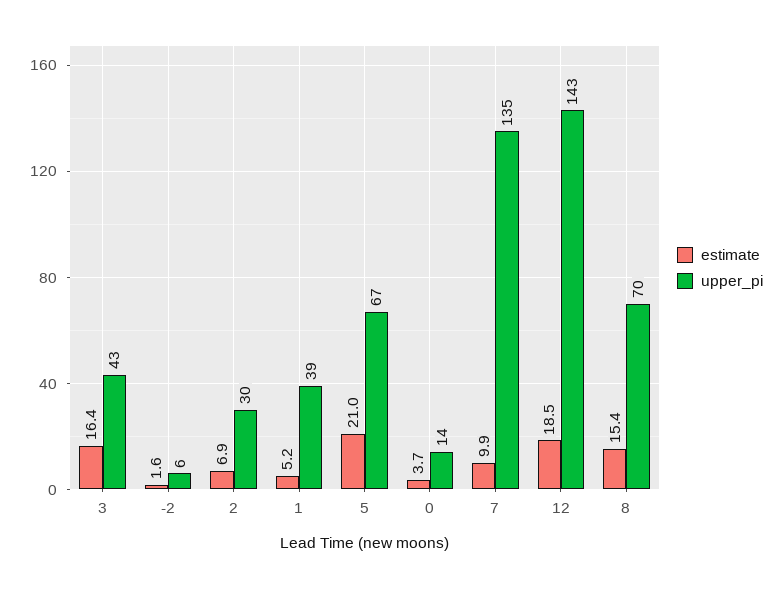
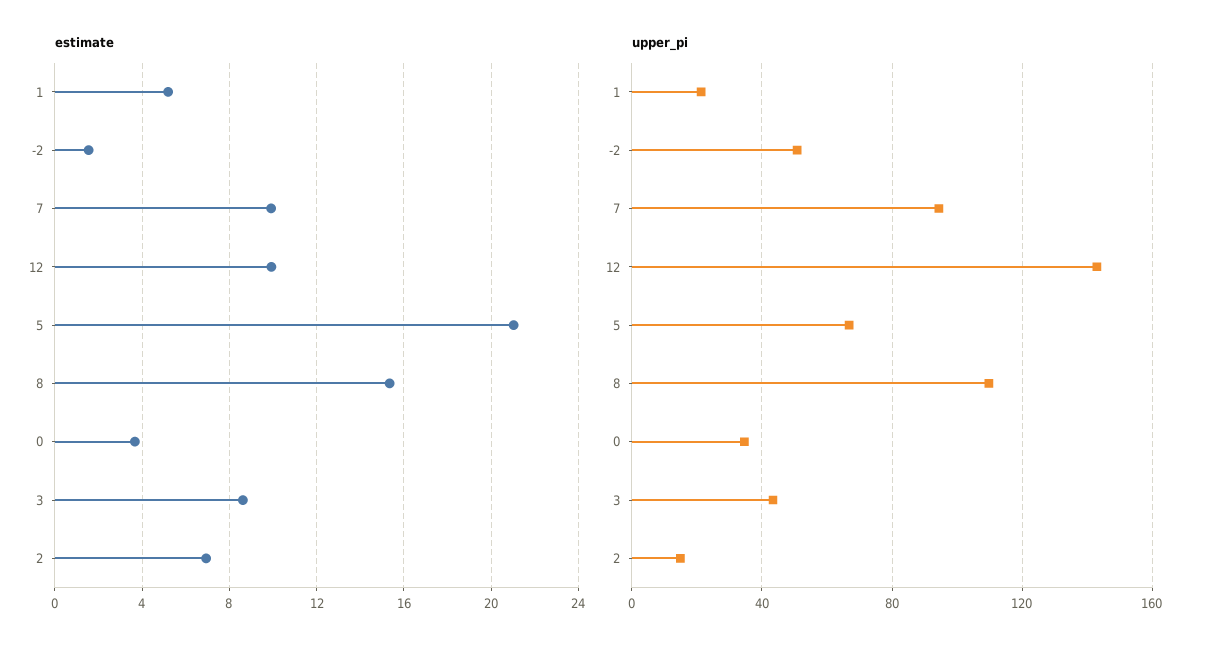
  {
    "estimate": {
-     "3": 16.4,
+     "3": 8.5,
      "-2": 1.6,
      "2": 6.9,
      "1": 5.2,
      "5": 21,
      "0": 3.7,
      "7": 9.9,
-     "12": 18.5,
+     "12": 10,
      "8": 15.4
    },
    "upper_pi": {
      "3": 43,
-     "-2": 6,
+     "-2": 50,
-     "2": 30,
+     "2": 15,
-     "1": 39,
+     "1": 20,
      "5": 67,
-     "0": 14,
+     "0": 35,
-     "7": 135,
+     "7": 95,
      "12": 143,
-     "8": 70
+     "8": 110
    }
  }

